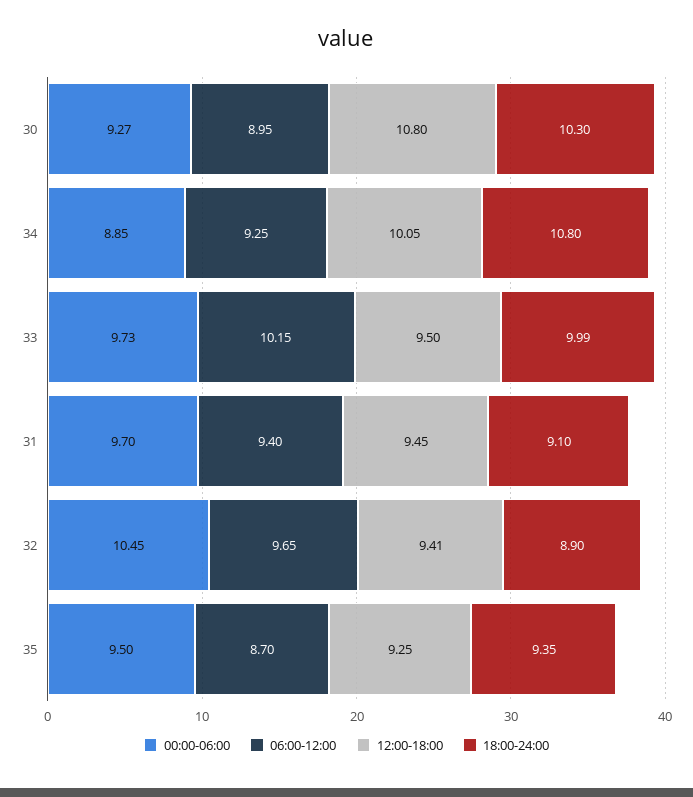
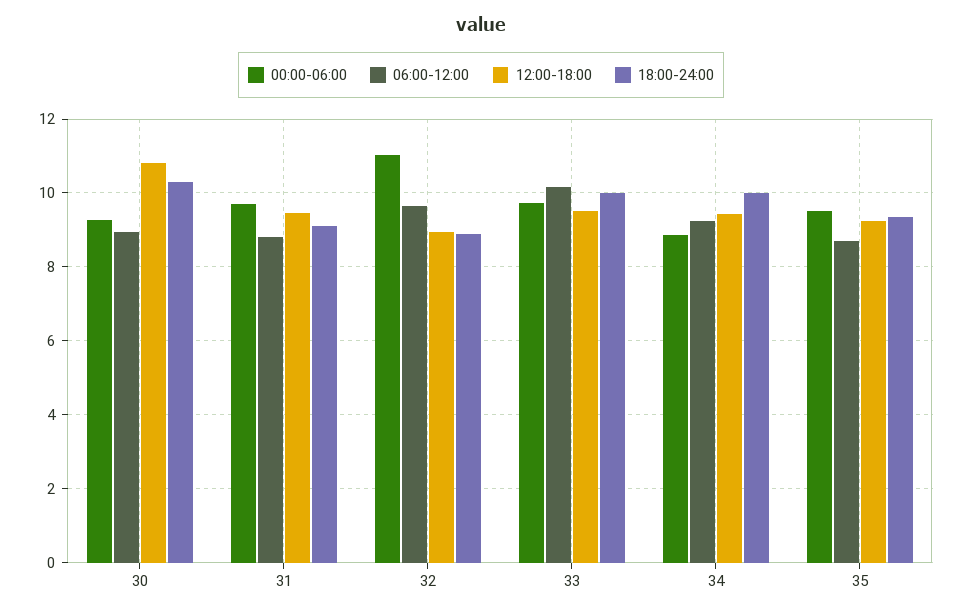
  {
    "00:00-06:00": {
      "30": 9.27,
      "34": 8.85,
      "33": 9.73,
      "31": 9.7,
-     "32": 10.45,
+     "32": 11,
      "35": 9.5
    },
    "06:00-12:00": {
      "30": 8.95,
      "34": 9.25,
      "33": 10.15,
-     "31": 9.4,
+     "31": 8.8,
      "32": 9.65,
      "35": 8.7
    },
    "12:00-18:00": {
      "30": 10.8,
-     "34": 10.05,
+     "34": 9.4,
      "33": 9.5,
      "31": 9.45,
-     "32": 9.41,
+     "32": 9,
      "35": 9.25
    },
    "18:00-24:00": {
      "30": 10.3,
-     "34": 10.8,
+     "34": 10,
      "33": 9.99,
      "31": 9.1,
      "32": 8.9,
      "35": 9.35
    }
  }

